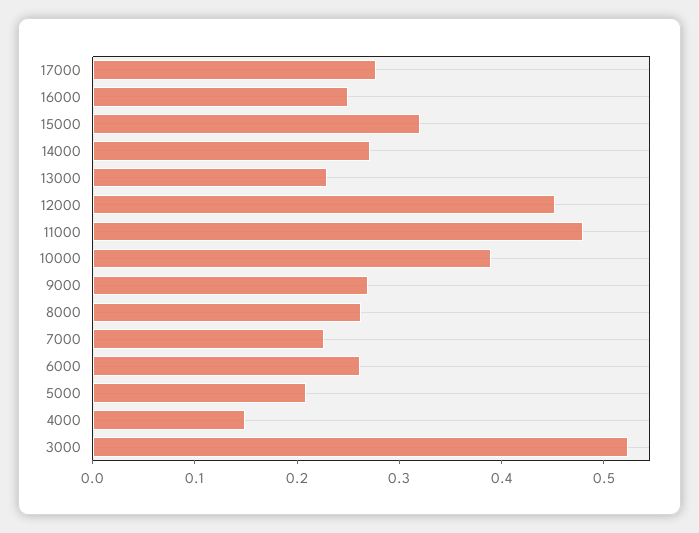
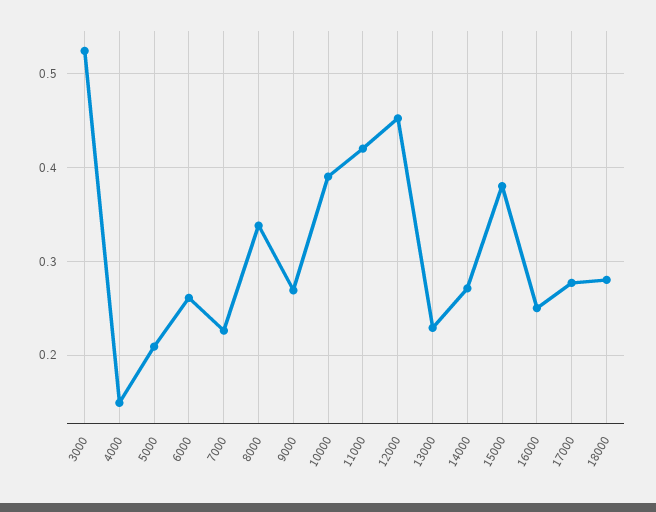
  {
    "17000": 0.28,
    "16000": 0.25,
-   "15000": 0.32,
+   "15000": 0.38,
    "14000": 0.27,
    "13000": 0.23,
    "12000": 0.45,
-   "11000": 0.48,
+   "11000": 0.42,
    "10000": 0.39,
    "9000": 0.27,
-   "8000": 0.26,
+   "8000": 0.34,
    "7000": 0.23,
    "6000": 0.26,
    "5000": 0.21,
    "4000": 0.15,
-   "3000": 0.52
+   "3000": 0.52,
+   "18000": 0.28
  }

